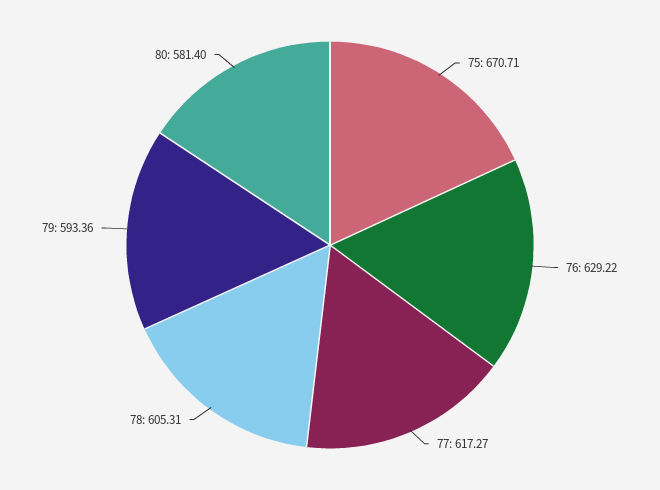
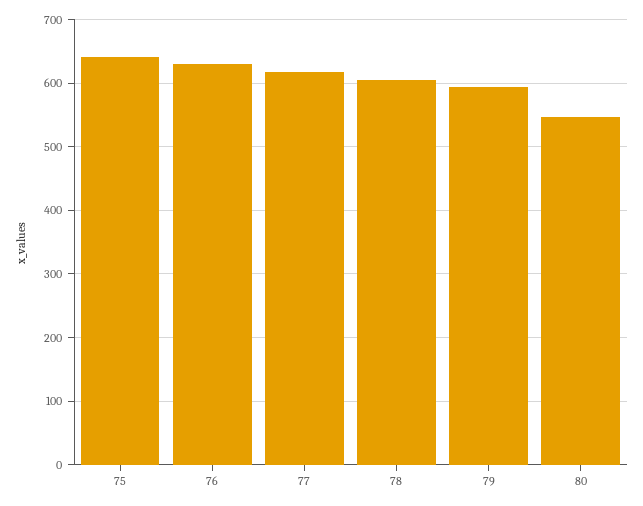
  {
-   "75": 670.71,
+   "75": 640,
    "76": 629.22,
    "77": 617.27,
    "78": 605.31,
    "79": 593.36,
-   "80": 581.4
+   "80": 550
  }

